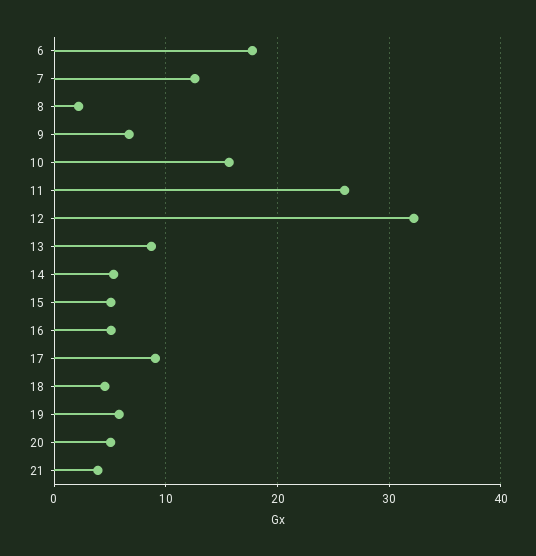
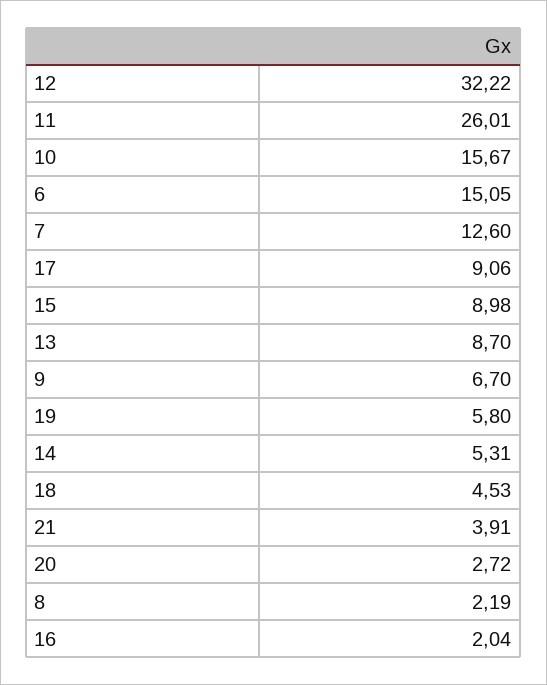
  {
-   "6": 18,
+   "6": 15.05,
    "7": 12.6,
    "8": 2.19,
    "9": 6.7,
    "10": 15.67,
    "11": 26.01,
    "12": 32.22,
    "13": 8.7,
    "14": 5.31,
-   "15": 5,
+   "15": 8.98,
-   "16": 5,
+   "16": 2.04,
    "17": 9.06,
    "18": 4.53,
    "19": 5.8,
-   "20": 5,
+   "20": 2.72,
    "21": 3.91
  }

